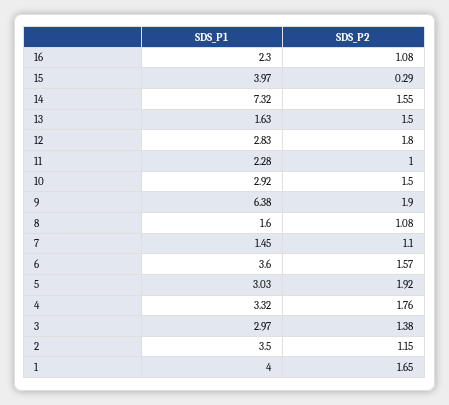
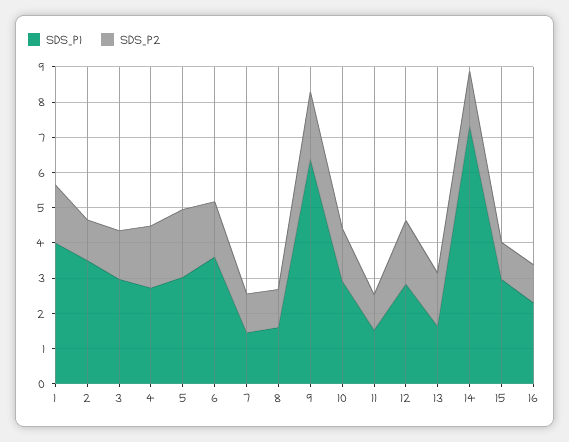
  {
    "SDS_P1": {
      "16": 2.3,
-     "15": 3.97,
+     "15": 3,
      "14": 7.32,
      "13": 1.63,
      "12": 2.83,
-     "11": 2.28,
+     "11": 1.5,
      "10": 2.92,
      "9": 6.38,
      "8": 1.6,
      "7": 1.45,
      "6": 3.6,
      "5": 3.03,
-     "4": 3.32,
+     "4": 2.75,
      "3": 2.97,
      "2": 3.5,
      "1": 4
    },
    "SDS_P2": {
      "16": 1.08,
-     "15": 0.29,
+     "15": 1,
      "14": 1.55,
      "13": 1.5,
      "12": 1.8,
      "11": 1,
      "10": 1.5,
      "9": 1.9,
      "8": 1.08,
      "7": 1.1,
      "6": 1.57,
      "5": 1.92,
      "4": 1.76,
      "3": 1.38,
      "2": 1.15,
      "1": 1.65
    }
  }

